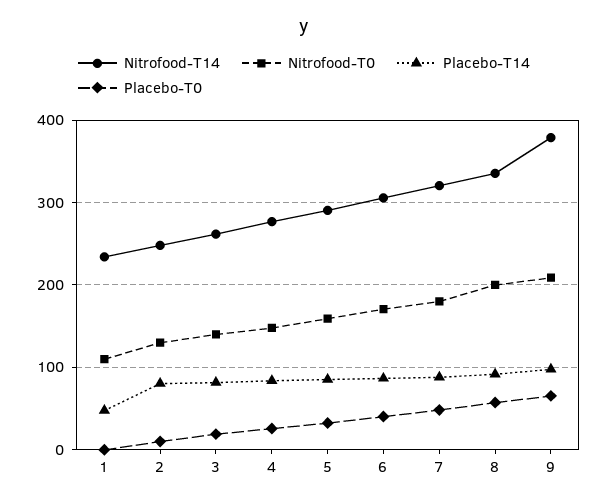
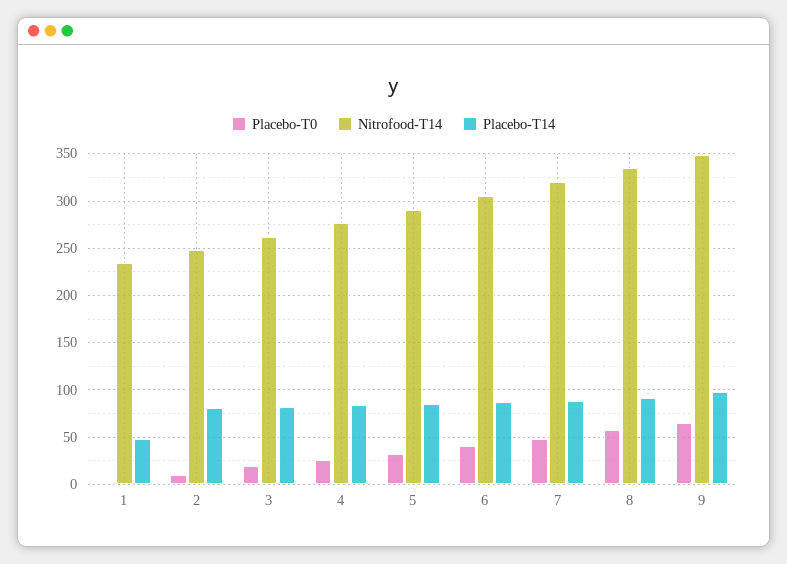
  {
    "Nitrofood-T14": {
      "1": 230,
      "2": 250,
      "3": 260,
      "4": 280,
      "5": 290,
      "6": 310,
      "7": 320,
      "8": 340,
-     "9": 380
+     "9": 350
    },
-   "Nitrofood-T0": {
-     "1": 110,
-     "2": 130,
-     "3": 140,
-     "4": 150,
-     "5": 160,
-     "6": 170,
-     "7": 180,
-     "8": 200,
-     "9": 210
-   },
    "Placebo-T14": {
      "1": 50,
      "2": 80,
      "3": 80,
      "4": 80,
      "5": 90,
      "6": 90,
      "7": 90,
      "8": 90,
      "9": 100
    },
    "Placebo-T0": {
      "1": 0,
      "2": 10,
      "3": 20,
      "4": 30,
      "5": 30,
      "6": 40,
      "7": 50,
      "8": 60,
      "9": 70
    }
  }

